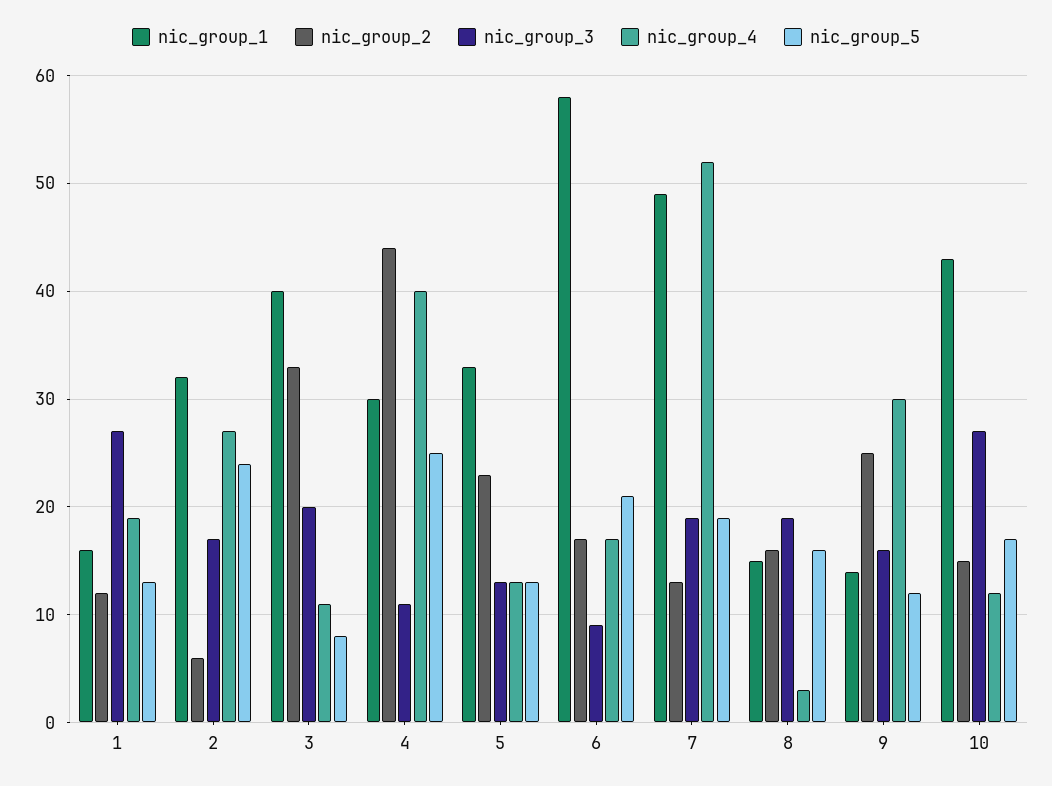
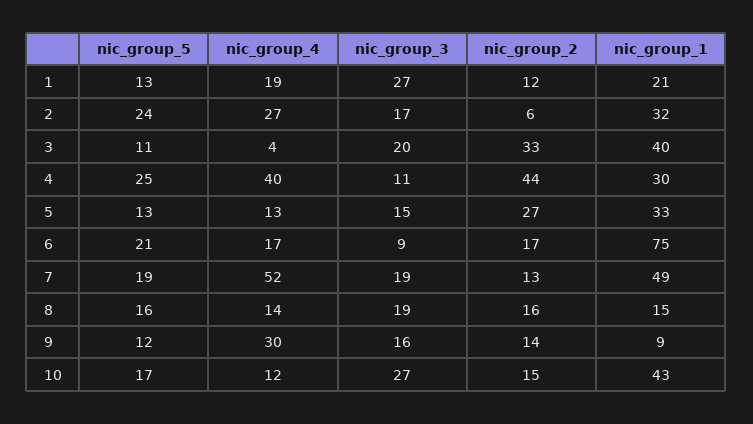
  {
    "nic_group_1": {
-     "1": 16,
+     "1": 21,
      "2": 32,
      "3": 40,
      "4": 30,
      "5": 33,
-     "6": 58,
+     "6": 75,
      "7": 49,
      "8": 15,
-     "9": 14,
+     "9": 9,
      "10": 43
    },
    "nic_group_2": {
      "1": 12,
      "2": 6,
      "3": 33,
      "4": 44,
-     "5": 23,
+     "5": 27,
      "6": 17,
      "7": 13,
      "8": 16,
-     "9": 25,
+     "9": 14,
      "10": 15
    },
    "nic_group_3": {
      "1": 27,
      "2": 17,
      "3": 20,
      "4": 11,
-     "5": 13,
+     "5": 15,
      "6": 9,
      "7": 19,
      "8": 19,
      "9": 16,
      "10": 27
    },
    "nic_group_4": {
      "1": 19,
      "2": 27,
-     "3": 11,
+     "3": 4,
      "4": 40,
      "5": 13,
      "6": 17,
      "7": 52,
-     "8": 3,
+     "8": 14,
      "9": 30,
      "10": 12
    },
    "nic_group_5": {
      "1": 13,
      "2": 24,
-     "3": 8,
+     "3": 11,
      "4": 25,
      "5": 13,
      "6": 21,
      "7": 19,
      "8": 16,
      "9": 12,
      "10": 17
    }
  }

